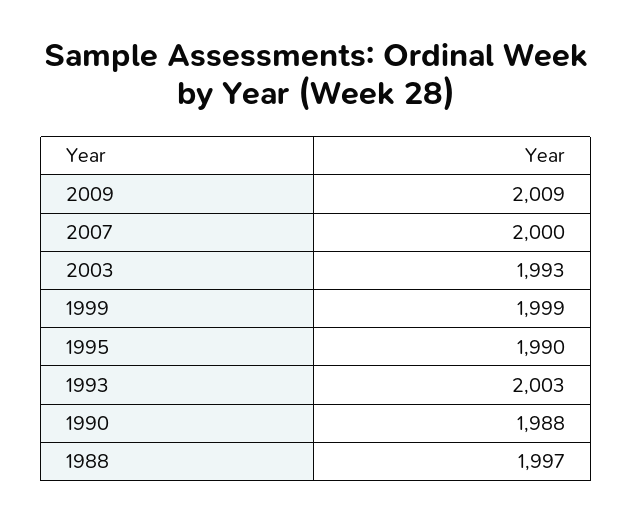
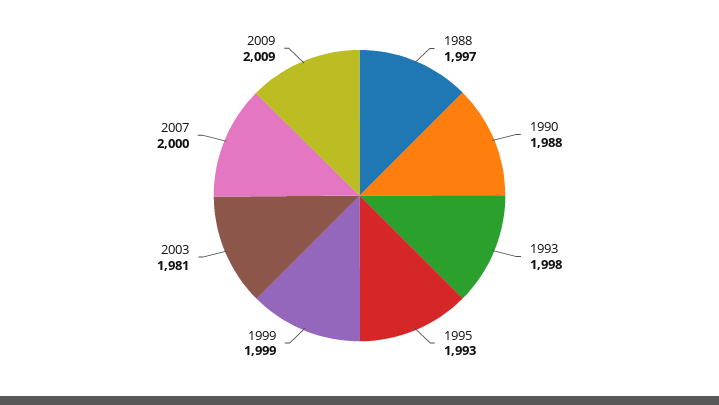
  {
    "2009": 2009,
    "2007": 2000,
-   "2003": 1993,
+   "2003": 1981,
    "1999": 1999,
-   "1995": 1990,
+   "1995": 1993,
-   "1993": 2003,
+   "1993": 1998,
    "1990": 1988,
    "1988": 1997
  }

